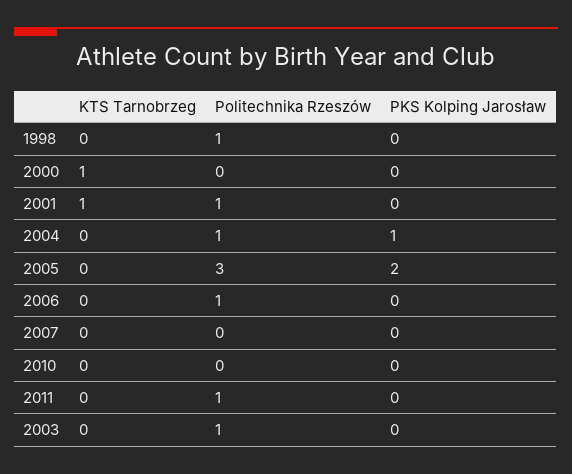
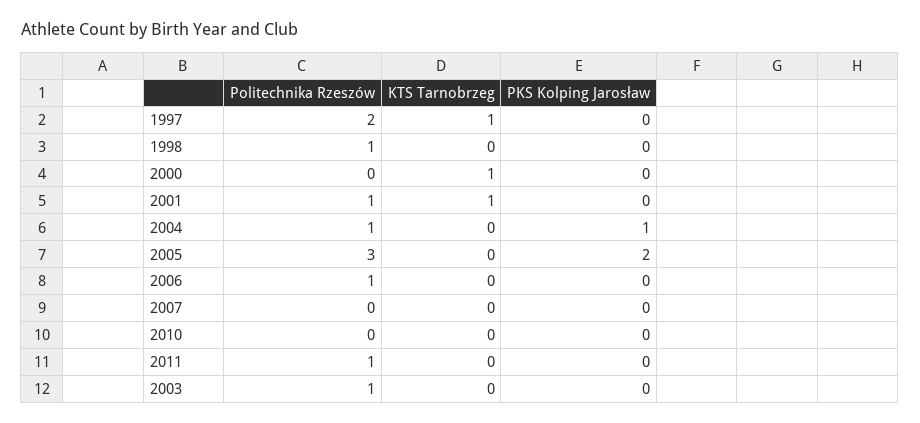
  {
    "KTS Tarnobrzeg": {
      "1998": 0,
      "2000": 1,
      "2001": 1,
      "2004": 0,
      "2005": 0,
      "2006": 0,
      "2007": 0,
      "2010": 0,
      "2011": 0,
-     "2003": 0
+     "2003": 0,
+     "1997": 1
    },
    "Politechnika Rzeszów": {
      "1998": 1,
      "2000": 0,
      "2001": 1,
      "2004": 1,
      "2005": 3,
      "2006": 1,
      "2007": 0,
      "2010": 0,
      "2011": 1,
-     "2003": 1
+     "2003": 1,
+     "1997": 2
    },
    "PKS Kolping Jarosław": {
      "1998": 0,
      "2000": 0,
      "2001": 0,
      "2004": 1,
      "2005": 2,
      "2006": 0,
      "2007": 0,
      "2010": 0,
      "2011": 0,
-     "2003": 0
+     "2003": 0,
+     "1997": 0
    }
  }

